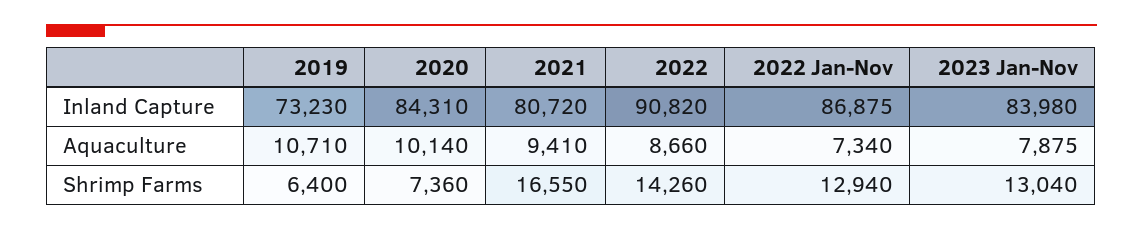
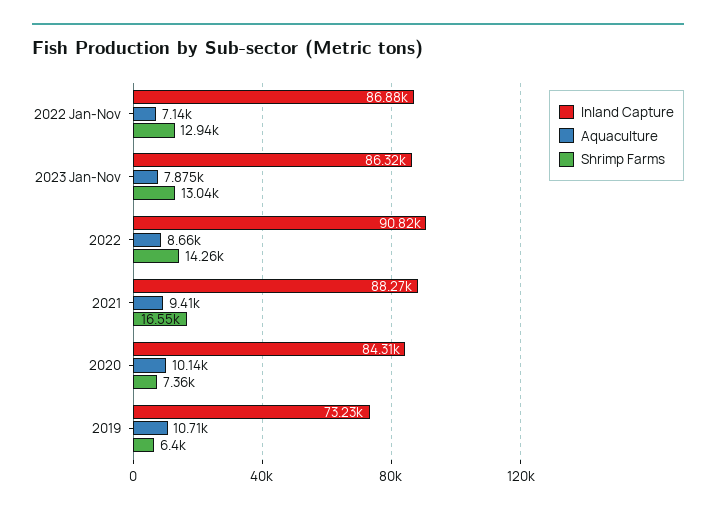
  {
    "Inland Capture": {
      "2019": 73230,
      "2020": 84310,
-     "2021": 80720,
+     "2021": 88270,
      "2022": 90820,
      "2022 Jan-Nov": 86875,
-     "2023 Jan-Nov": 83980
+     "2023 Jan-Nov": 86320
    },
    "Aquaculture": {
      "2019": 10710,
      "2020": 10140,
      "2021": 9410,
      "2022": 8660,
-     "2022 Jan-Nov": 7340,
+     "2022 Jan-Nov": 7140,
      "2023 Jan-Nov": 7875
    },
    "Shrimp Farms": {
      "2019": 6400,
      "2020": 7360,
      "2021": 16550,
      "2022": 14260,
      "2022 Jan-Nov": 12940,
      "2023 Jan-Nov": 13040
    }
  }

